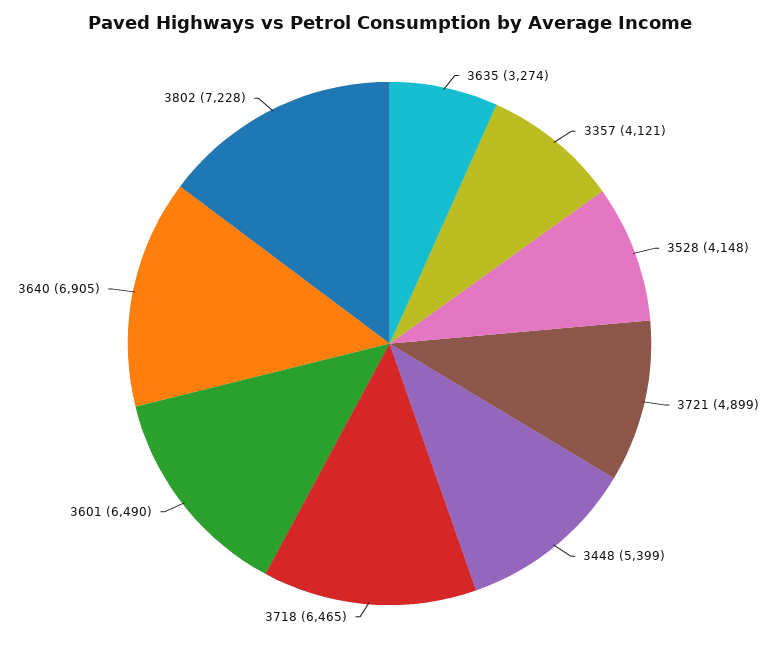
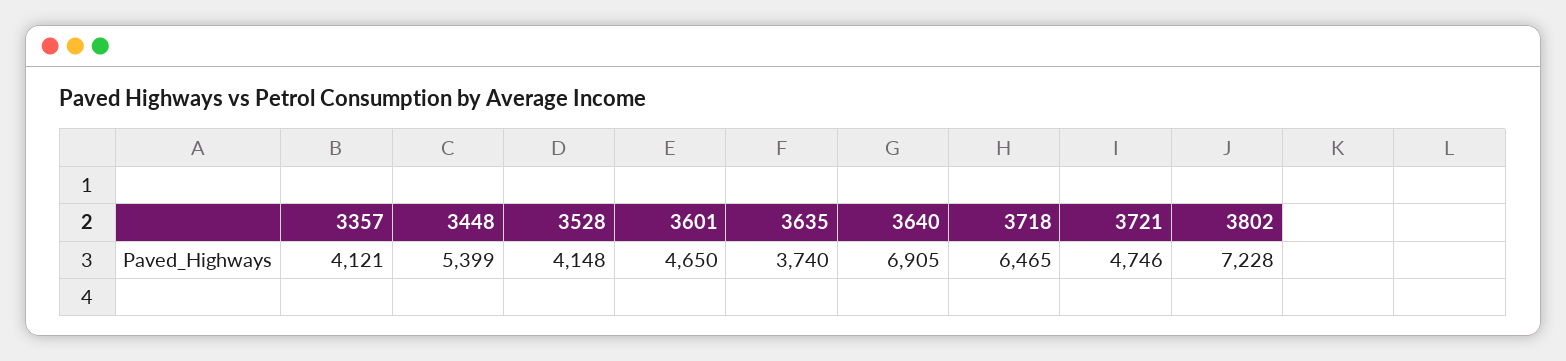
  {
-   "3635": 3274,
+   "3635": 3740,
    "3357": 4121,
    "3528": 4148,
-   "3721": 4899,
+   "3721": 4746,
    "3448": 5399,
    "3718": 6465,
-   "3601": 6490,
+   "3601": 4650,
    "3640": 6905,
    "3802": 7228
  }

